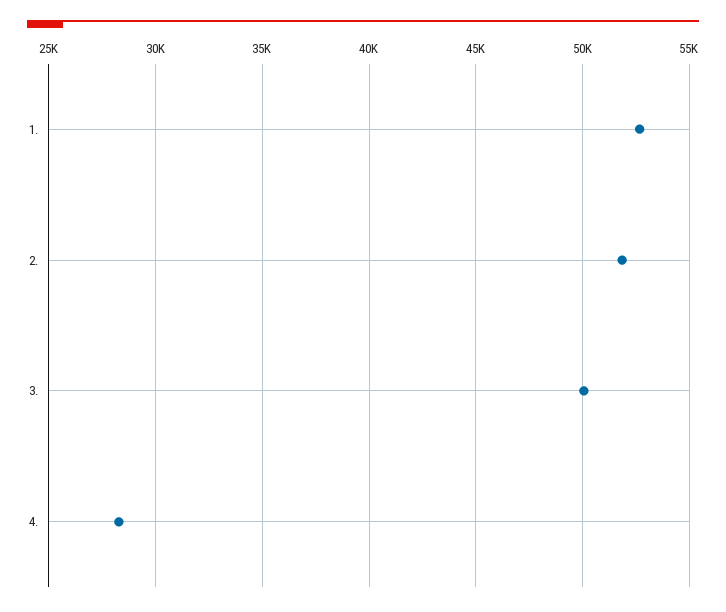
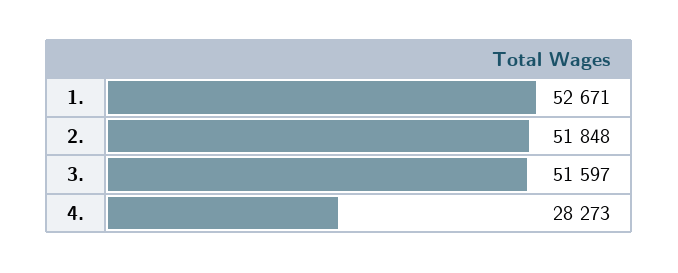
  {
    "1.": 52671,
    "2.": 51848,
-   "3.": 50000,
+   "3.": 51597,
    "4.": 28273
  }

